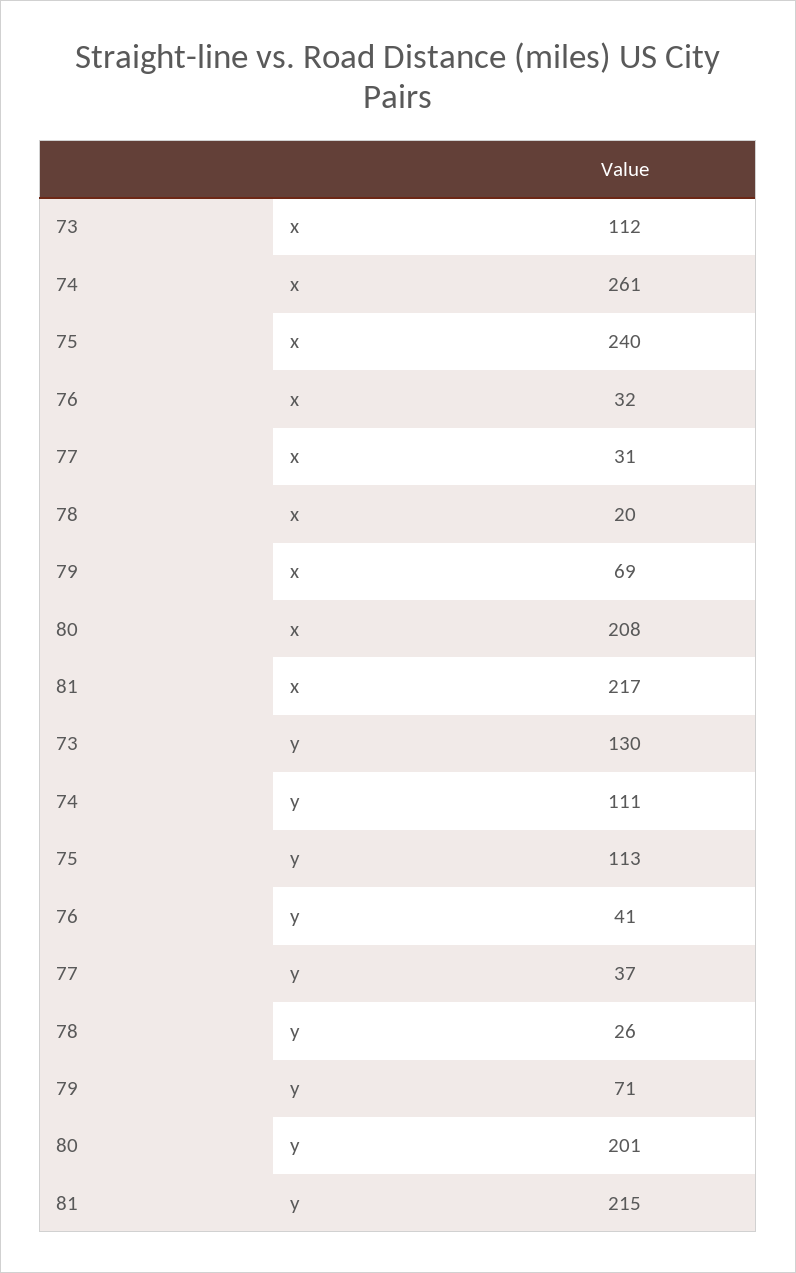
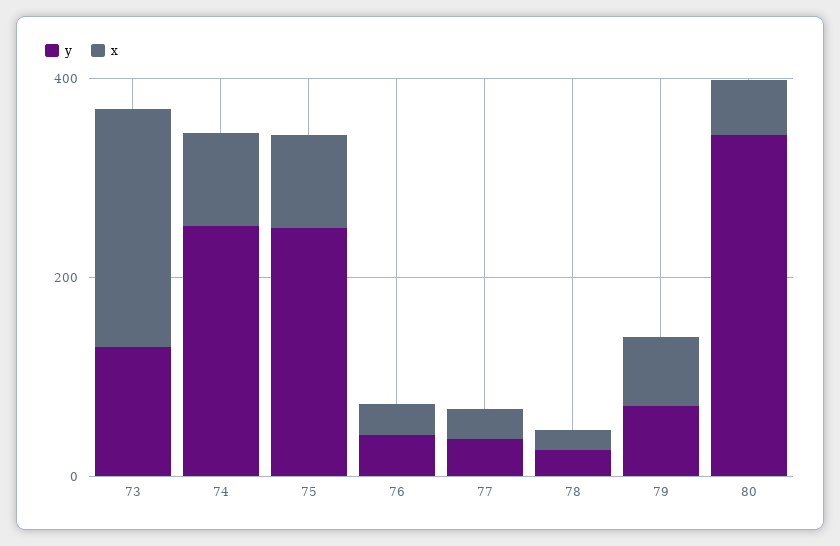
  {
    "x": {
-     "73": 112,
+     "73": 250,
-     "74": 261,
+     "74": 100,
-     "75": 240,
+     "75": 100,
      "76": 32,
      "77": 31,
      "78": 20,
      "79": 69,
-     "80": 208,
+     "80": 50
-     "81": 217
    },
    "y": {
      "73": 130,
-     "74": 111,
+     "74": 250,
-     "75": 113,
+     "75": 250,
      "76": 41,
      "77": 37,
      "78": 26,
      "79": 71,
-     "80": 201,
+     "80": 350
-     "81": 215
    }
  }

